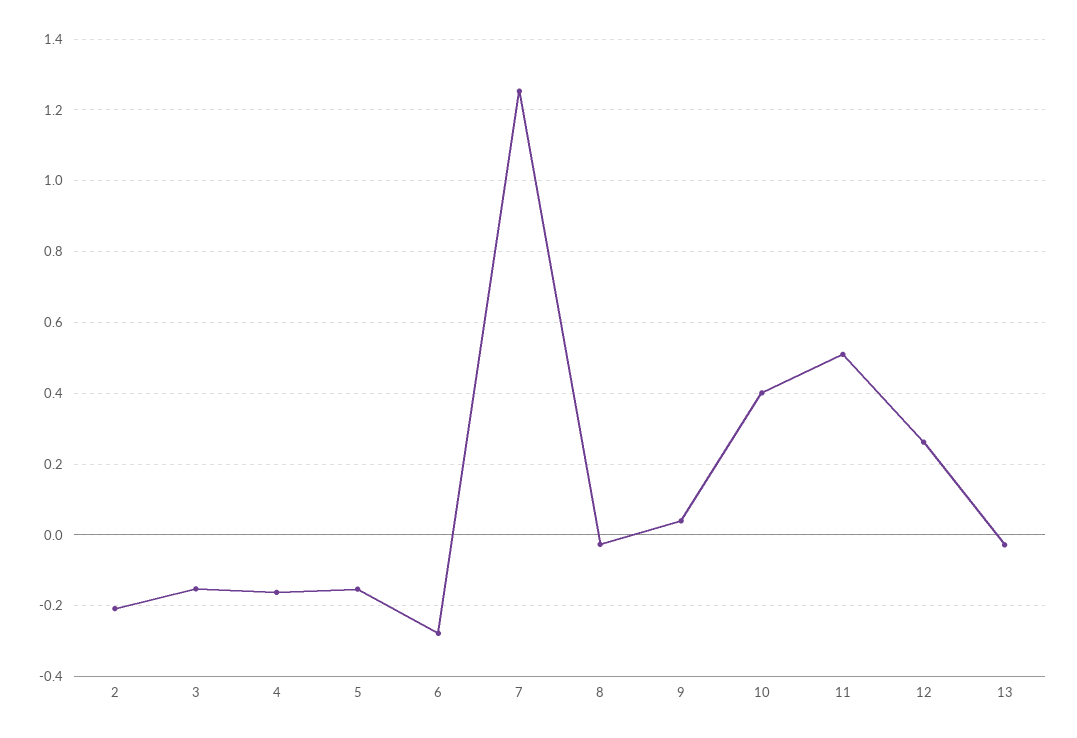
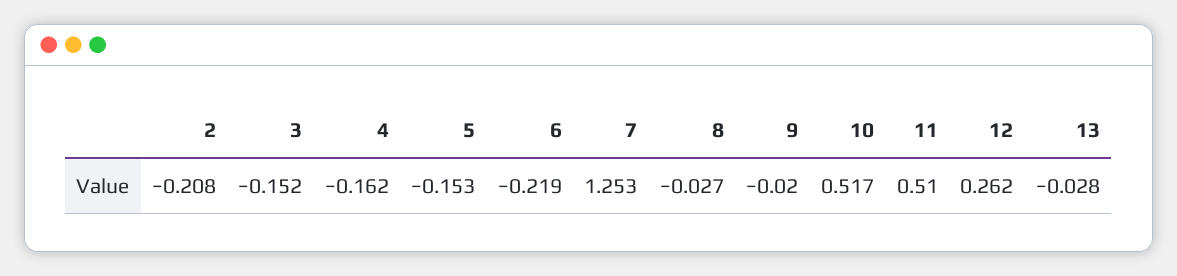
  {
    "2": -0.208,
    "3": -0.152,
    "4": -0.162,
    "5": -0.153,
-   "6": -0.28,
+   "6": -0.219,
    "7": 1.253,
    "8": -0.027,
-   "9": 0.04,
+   "9": -0.02,
-   "10": 0.4,
+   "10": 0.517,
    "11": 0.51,
    "12": 0.262,
    "13": -0.028
  }

